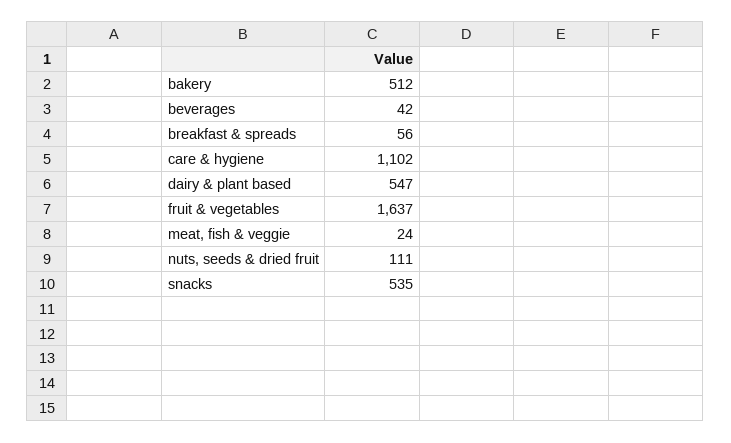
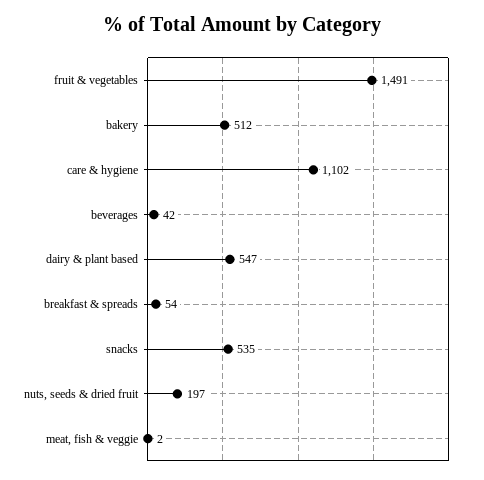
  {
    "bakery": 512,
    "beverages": 42,
-   "breakfast & spreads": 56,
+   "breakfast & spreads": 54,
    "care & hygiene": 1102,
    "dairy & plant based": 547,
-   "fruit & vegetables": 1637,
+   "fruit & vegetables": 1491,
-   "meat, fish & veggie": 24,
+   "meat, fish & veggie": 2,
-   "nuts, seeds & dried fruit": 111,
+   "nuts, seeds & dried fruit": 197,
    "snacks": 535
  }

